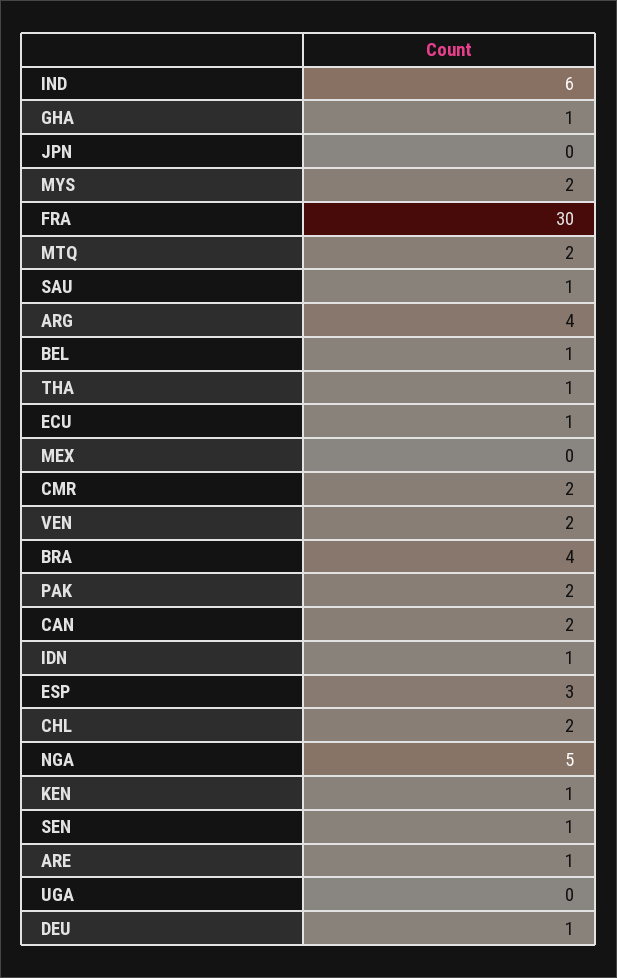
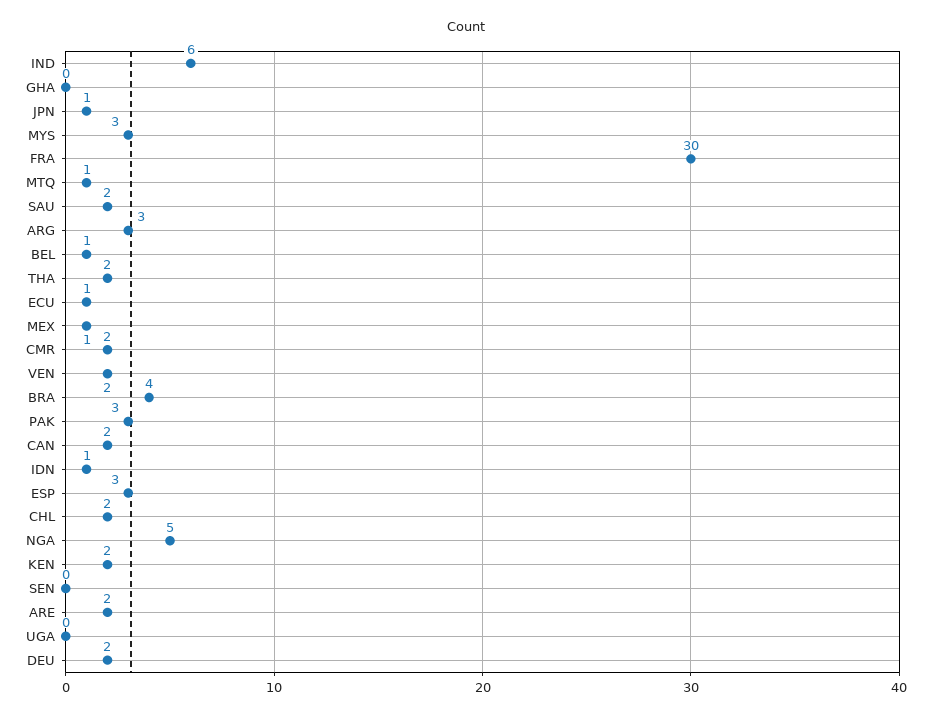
  {
    "IND": 6,
-   "GHA": 1,
+   "GHA": 0,
-   "JPN": 0,
+   "JPN": 1,
-   "MYS": 2,
+   "MYS": 3,
    "FRA": 30,
-   "MTQ": 2,
+   "MTQ": 1,
-   "SAU": 1,
+   "SAU": 2,
-   "ARG": 4,
+   "ARG": 3,
    "BEL": 1,
-   "THA": 1,
+   "THA": 2,
    "ECU": 1,
-   "MEX": 0,
+   "MEX": 1,
    "CMR": 2,
    "VEN": 2,
    "BRA": 4,
-   "PAK": 2,
+   "PAK": 3,
    "CAN": 2,
    "IDN": 1,
    "ESP": 3,
    "CHL": 2,
    "NGA": 5,
-   "KEN": 1,
+   "KEN": 2,
-   "SEN": 1,
+   "SEN": 0,
-   "ARE": 1,
+   "ARE": 2,
    "UGA": 0,
-   "DEU": 1
+   "DEU": 2
  }

